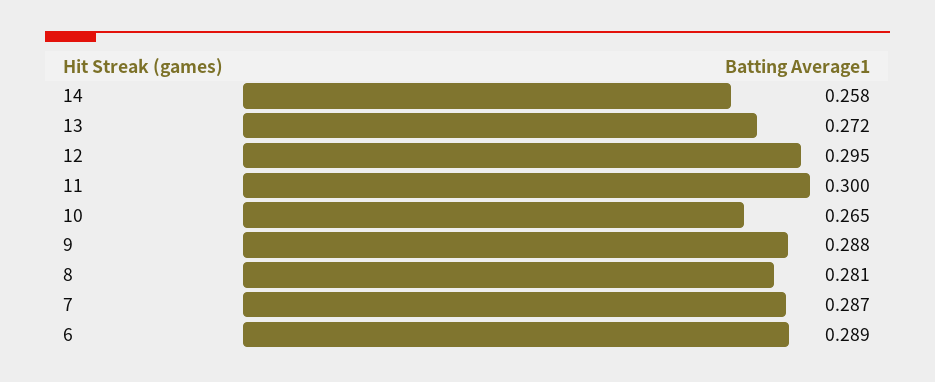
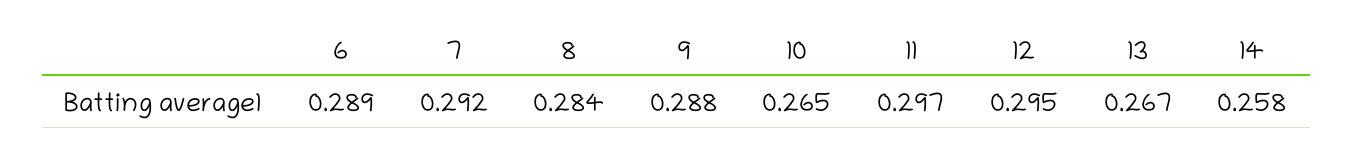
  {
    "14": 0.258,
-   "13": 0.272,
+   "13": 0.267,
    "12": 0.295,
-   "11": 0.3,
+   "11": 0.297,
    "10": 0.265,
    "9": 0.288,
-   "8": 0.281,
+   "8": 0.284,
-   "7": 0.287,
+   "7": 0.292,
    "6": 0.289
  }

